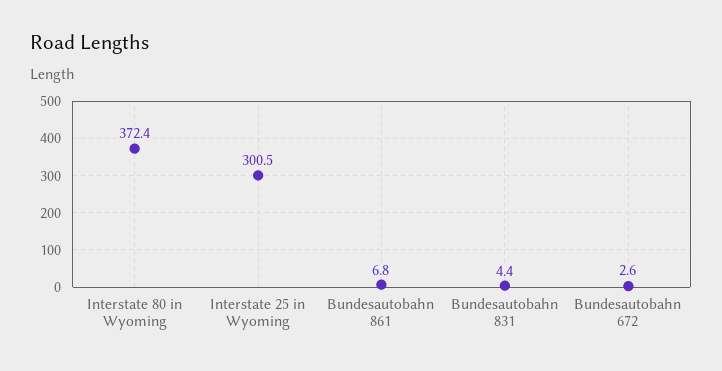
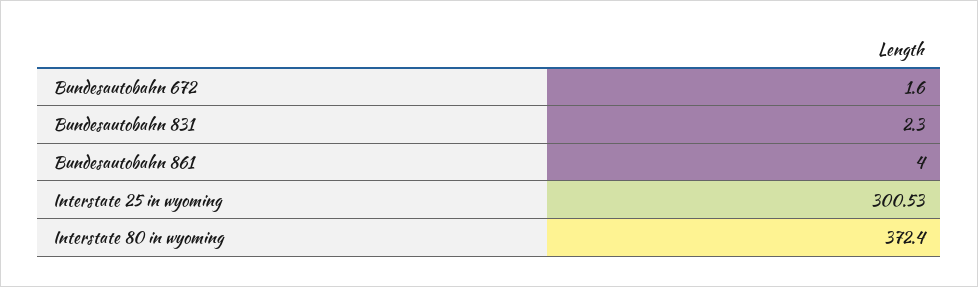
  {
    "Interstate 80 in Wyoming": 372.4,
    "Interstate 25 in Wyoming": 300.53,
-   "Bundesautobahn 861": 6.8,
+   "Bundesautobahn 861": 4,
-   "Bundesautobahn 831": 4.4,
+   "Bundesautobahn 831": 2.3,
-   "Bundesautobahn 672": 2.6
+   "Bundesautobahn 672": 1.6
  }

